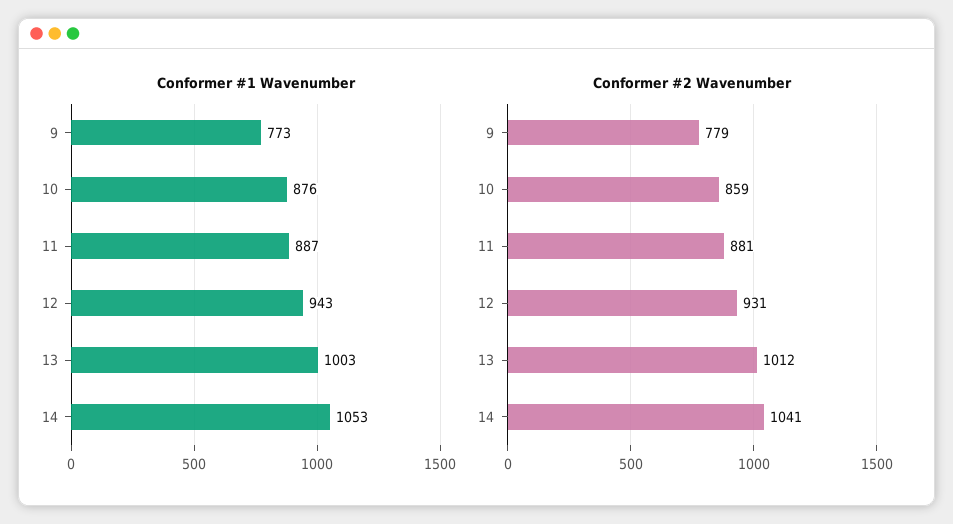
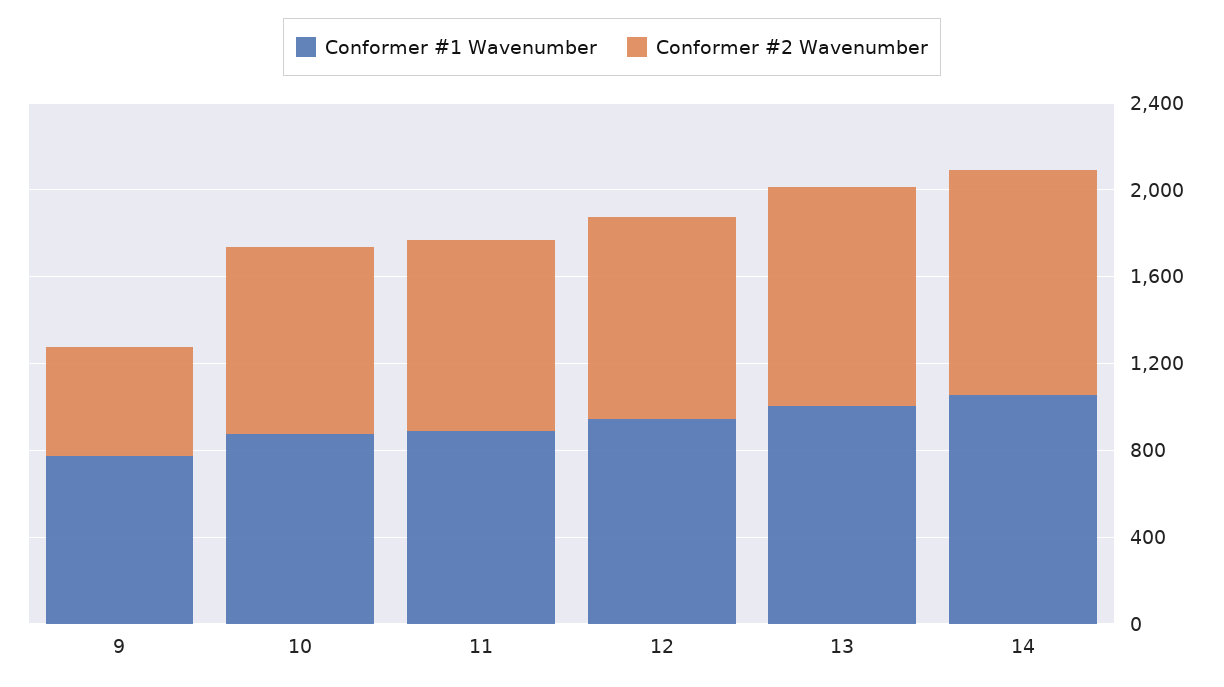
  {
    "Conformer #1 Wavenumber": {
      "9": 773,
      "10": 876,
      "11": 887,
      "12": 943,
      "13": 1003,
      "14": 1053
    },
    "Conformer #2 Wavenumber": {
-     "9": 779,
+     "9": 500,
      "10": 859,
      "11": 881,
      "12": 931,
      "13": 1012,
      "14": 1041
    }
  }

